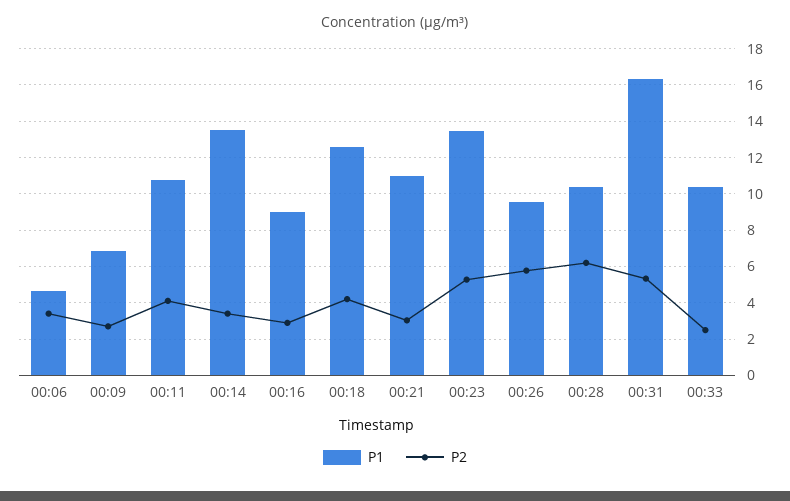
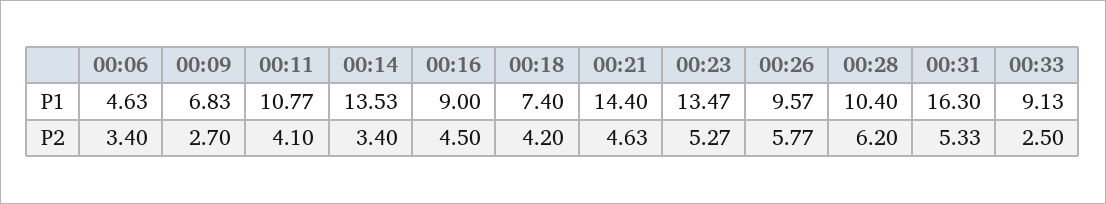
  {
    "P1": {
      "00:06": 4.63,
      "00:09": 6.83,
      "00:11": 10.77,
      "00:14": 13.53,
      "00:16": 9,
-     "00:18": 12.5,
+     "00:18": 7.4,
-     "00:21": 11,
+     "00:21": 14.4,
      "00:23": 13.47,
      "00:26": 9.57,
      "00:28": 10.4,
      "00:31": 16.3,
-     "00:33": 10.5
+     "00:33": 9.13
    },
    "P2": {
      "00:06": 3.4,
      "00:09": 2.7,
      "00:11": 4.1,
      "00:14": 3.4,
-     "00:16": 3,
+     "00:16": 4.5,
      "00:18": 4.2,
-     "00:21": 3,
+     "00:21": 4.63,
      "00:23": 5.27,
      "00:26": 5.77,
      "00:28": 6.2,
      "00:31": 5.33,
      "00:33": 2.5
    }
  }

